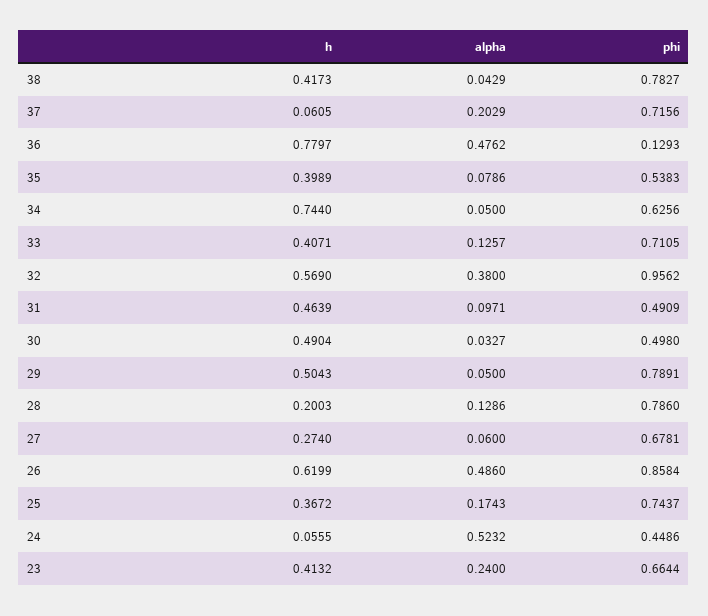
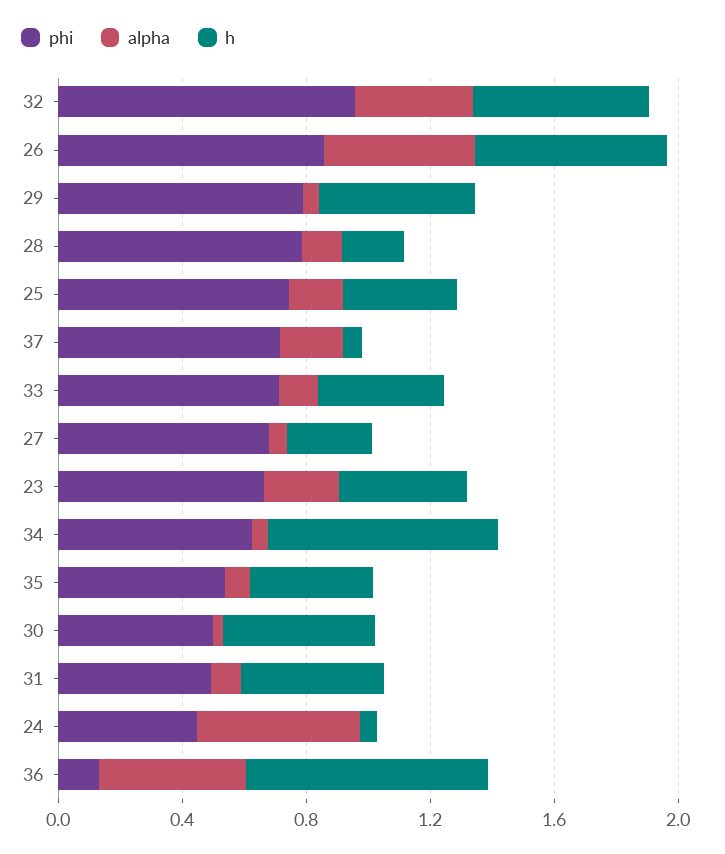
  {
    "h": {
-     "38": 0.4173,
      "37": 0.0605,
      "36": 0.7797,
      "35": 0.3989,
      "34": 0.744,
      "33": 0.4071,
      "32": 0.569,
      "31": 0.4639,
      "30": 0.4904,
      "29": 0.5043,
      "28": 0.2003,
      "27": 0.274,
      "26": 0.6199,
      "25": 0.3672,
      "24": 0.0555,
      "23": 0.4132
    },
    "alpha": {
-     "38": 0.0429,
      "37": 0.2029,
      "36": 0.4762,
      "35": 0.0786,
      "34": 0.05,
      "33": 0.1257,
      "32": 0.38,
      "31": 0.0971,
      "30": 0.0327,
      "29": 0.05,
      "28": 0.1286,
      "27": 0.06,
      "26": 0.486,
      "25": 0.1743,
      "24": 0.5232,
      "23": 0.24
    },
    "phi": {
-     "38": 0.7827,
      "37": 0.7156,
      "36": 0.1293,
      "35": 0.5383,
      "34": 0.6256,
      "33": 0.7105,
      "32": 0.9562,
      "31": 0.4909,
      "30": 0.498,
      "29": 0.7891,
      "28": 0.786,
      "27": 0.6781,
      "26": 0.8584,
      "25": 0.7437,
      "24": 0.4486,
      "23": 0.6644
    }
  }

